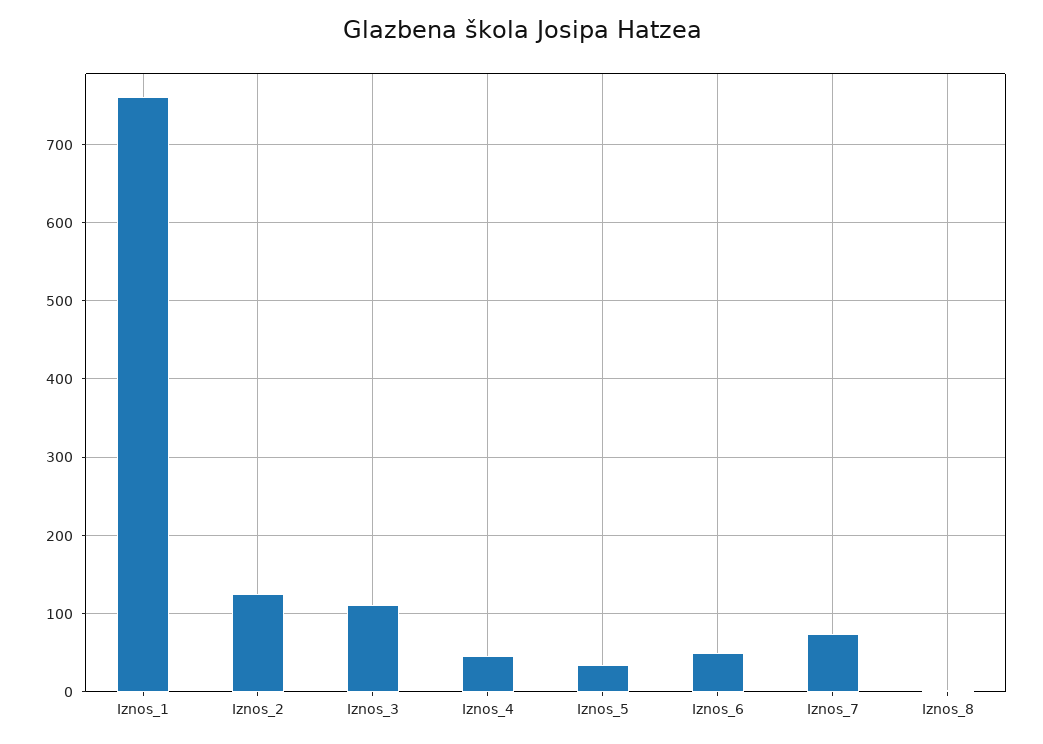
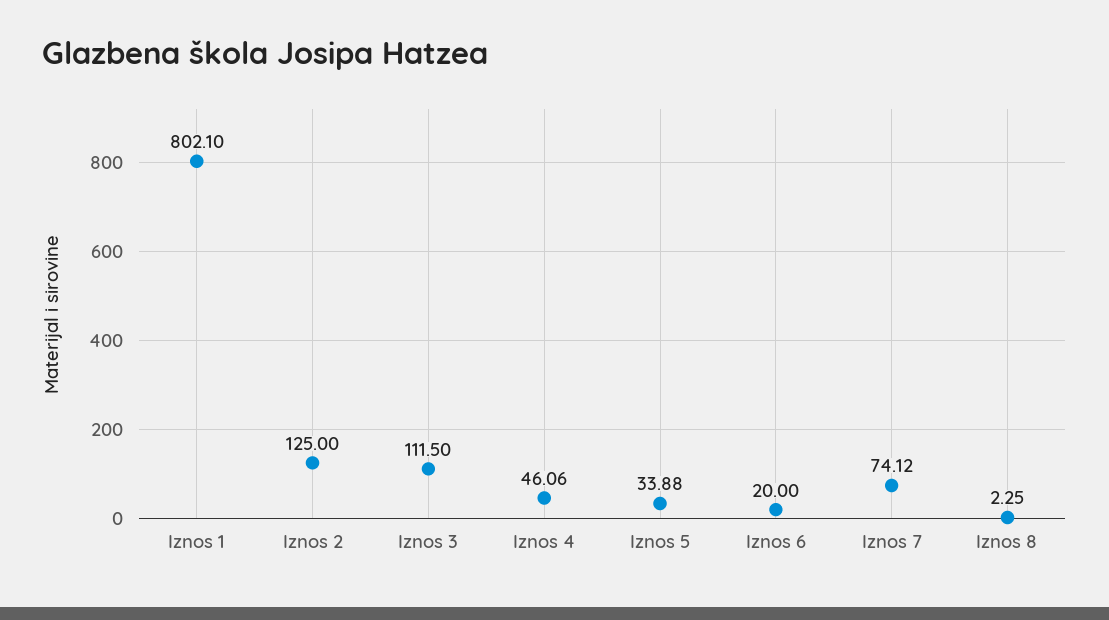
  {
-   "Iznos_1": 760,
+   "Iznos_1": 802.1,
    "Iznos_2": 125,
    "Iznos_3": 111.5,
    "Iznos_4": 46.06,
    "Iznos_5": 33.88,
-   "Iznos_6": 50,
+   "Iznos_6": 20,
    "Iznos_7": 74.12,
    "Iznos_8": 2.25
  }

